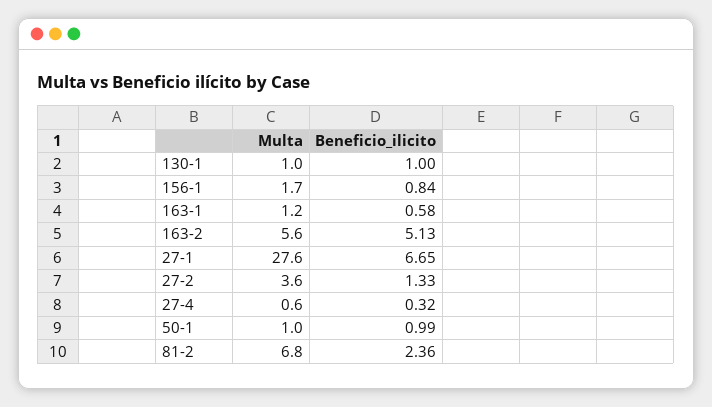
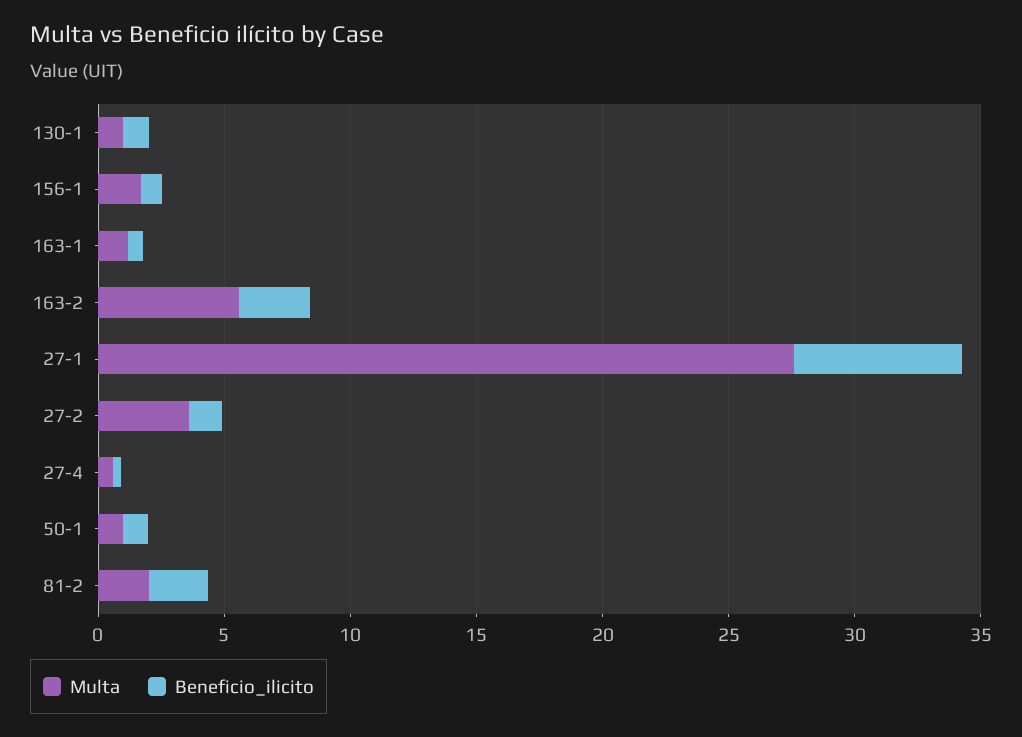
  {
    "Multa": {
      "130-1": 1,
      "156-1": 1.7,
      "163-1": 1.2,
      "163-2": 5.6,
      "27-1": 27.6,
      "27-2": 3.6,
      "27-4": 0.6,
      "50-1": 1,
-     "81-2": 6.8
+     "81-2": 2
    },
    "Beneficio_ilicito": {
      "130-1": 1,
      "156-1": 0.84,
      "163-1": 0.58,
-     "163-2": 5.13,
+     "163-2": 3,
      "27-1": 6.65,
      "27-2": 1.33,
      "27-4": 0.32,
      "50-1": 0.99,
      "81-2": 2.36
    }
  }

